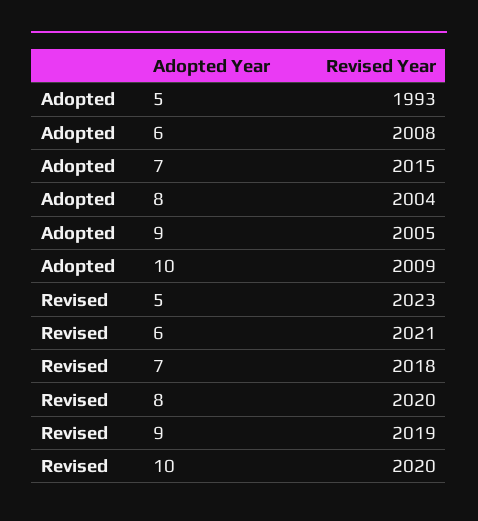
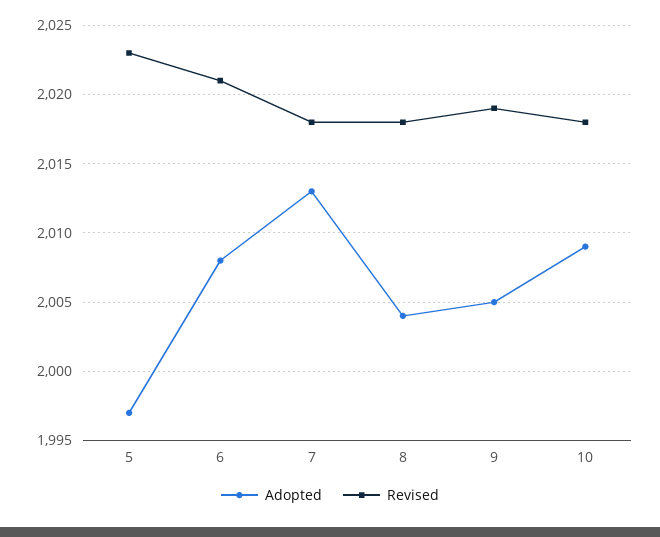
  {
    "Adopted": {
-     "5": 1993,
+     "5": 1997,
      "6": 2008,
-     "7": 2015,
+     "7": 2013,
      "8": 2004,
      "9": 2005,
      "10": 2009
    },
    "Revised": {
      "5": 2023,
      "6": 2021,
      "7": 2018,
-     "8": 2020,
+     "8": 2018,
      "9": 2019,
-     "10": 2020
+     "10": 2018
    }
  }

